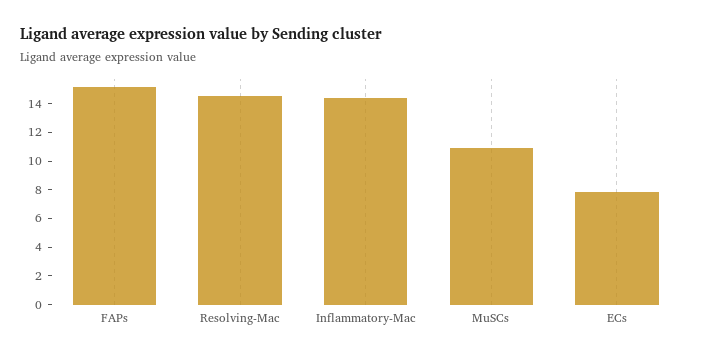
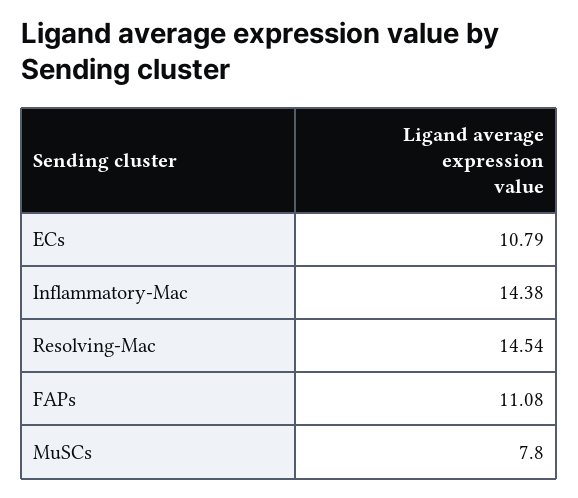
  {
-   "FAPs": 15,
+   "FAPs": 11.08,
    "Resolving-Mac": 14.54,
    "Inflammatory-Mac": 14.38,
-   "MuSCs": 11,
+   "MuSCs": 7.8,
-   "ECs": 8
+   "ECs": 10.79
  }

